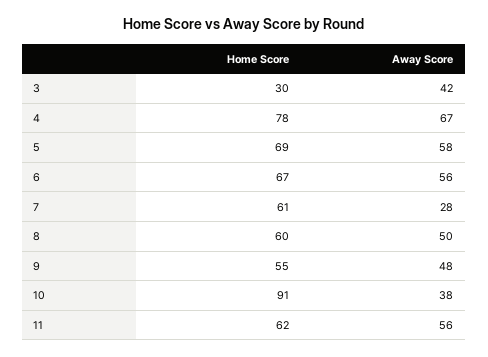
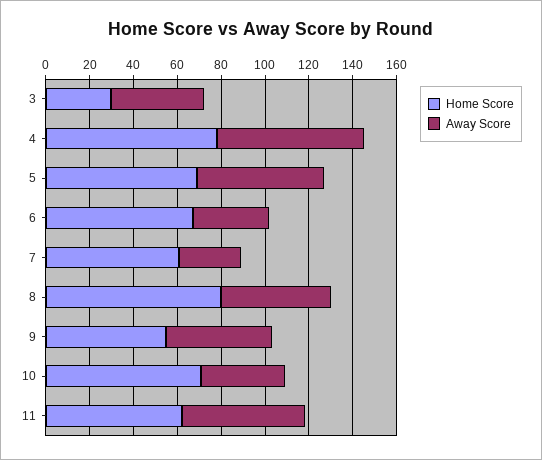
  {
    "Home Score": {
      "3": 30,
      "4": 78,
      "5": 69,
      "6": 67,
      "7": 61,
-     "8": 60,
+     "8": 80,
      "9": 55,
-     "10": 91,
+     "10": 70,
      "11": 62
    },
    "Away Score": {
      "3": 42,
      "4": 67,
      "5": 58,
-     "6": 56,
+     "6": 35,
      "7": 28,
      "8": 50,
      "9": 48,
      "10": 38,
      "11": 56
    }
  }

